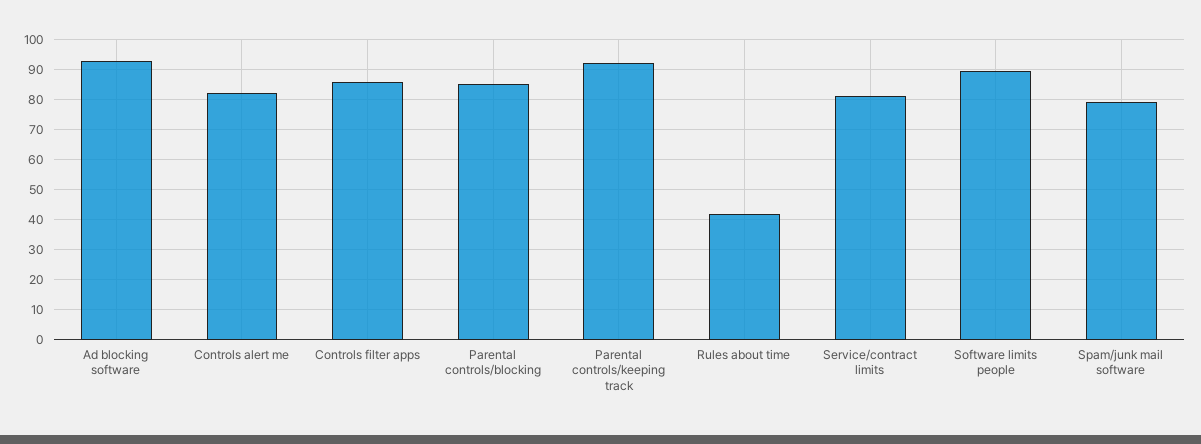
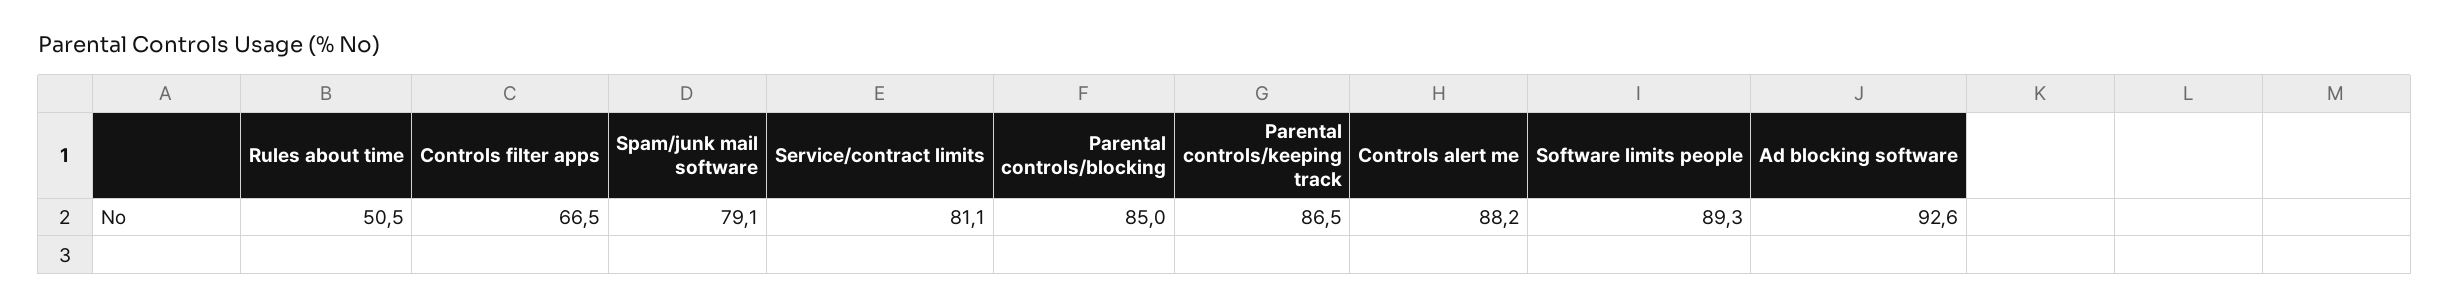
  {
    "Ad blocking software": 92.6,
-   "Controls alert me": 82,
+   "Controls alert me": 88.2,
-   "Controls filter apps": 86,
+   "Controls filter apps": 66.5,
    "Parental controls/blocking": 85,
-   "Parental controls/keeping track": 92,
+   "Parental controls/keeping track": 86.5,
-   "Rules about time": 42,
+   "Rules about time": 50.5,
    "Service/contract limits": 81.1,
    "Software limits people": 89.3,
    "Spam/junk mail software": 79.1
  }

